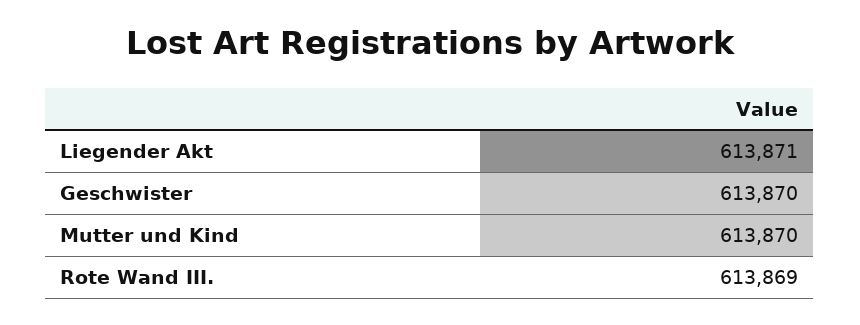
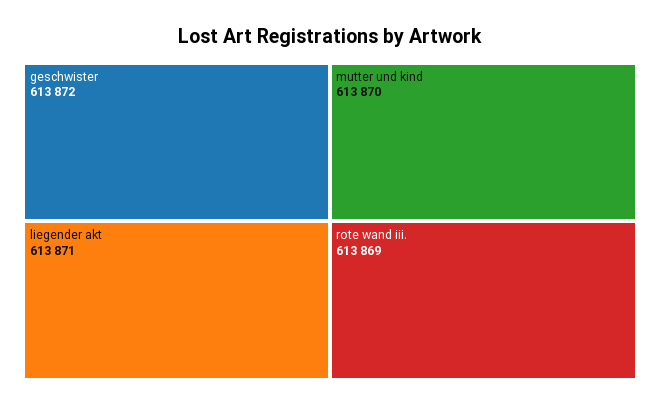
  {
    "Liegender Akt": 613871,
-   "Geschwister": 613870,
+   "Geschwister": 613872,
    "Mutter und Kind": 613870,
    "Rote Wand III.": 613869
  }

